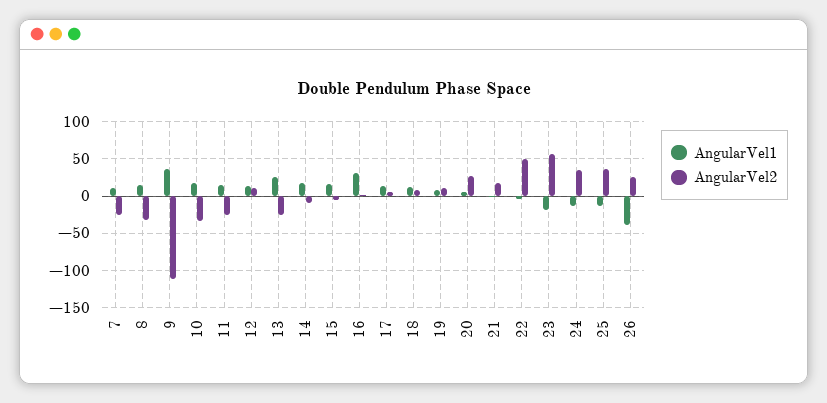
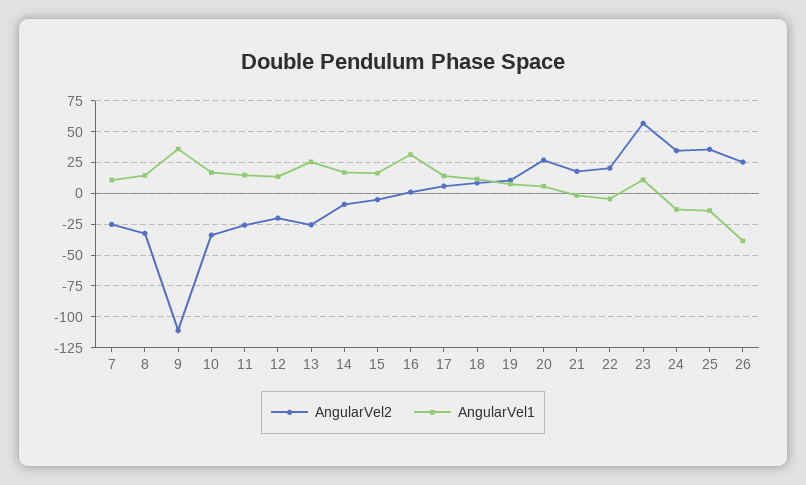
  {
    "AngularVel1": {
      "7": 10,
      "8": 15,
      "9": 35,
      "10": 15,
      "11": 15,
      "12": 15,
      "13": 25,
      "14": 15,
      "15": 15,
      "16": 30,
      "17": 15,
      "18": 10,
      "19": 10,
      "20": 5,
      "21": 0,
      "22": -5,
-     "23": -20,
+     "23": 10,
      "24": -15,
      "25": -15,
      "26": -40
    },
    "AngularVel2": {
      "7": -25,
      "8": -35,
      "9": -110,
      "10": -35,
      "11": -25,
-     "12": 10,
+     "12": -20,
      "13": -25,
      "14": -10,
      "15": -5,
      "16": 0,
      "17": 5,
      "18": 10,
      "19": 10,
      "20": 25,
      "21": 20,
-     "22": 50,
+     "22": 20,
      "23": 55,
      "24": 35,
      "25": 35,
      "26": 25
    }
  }

